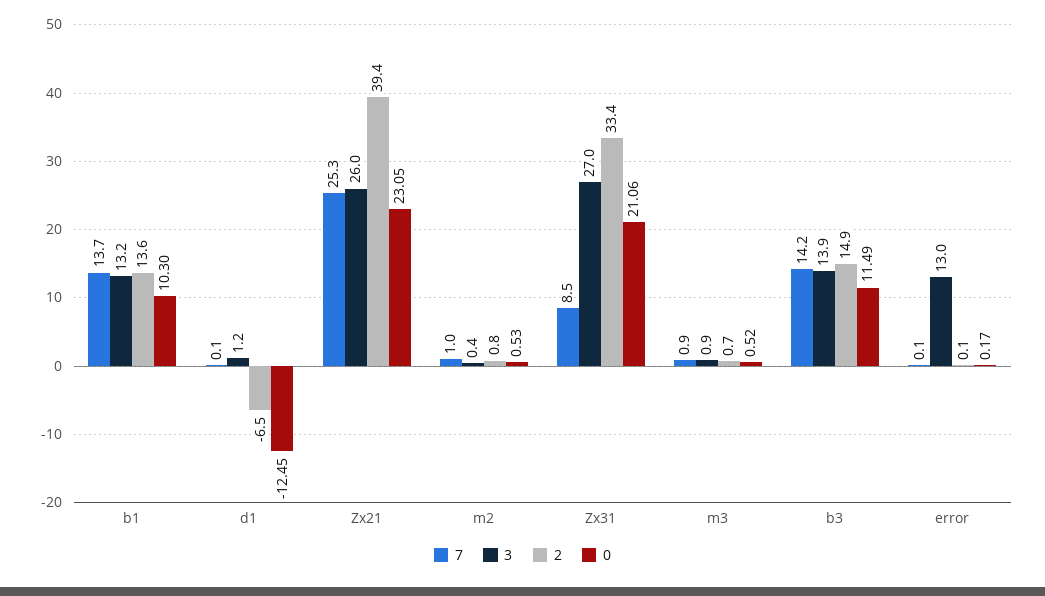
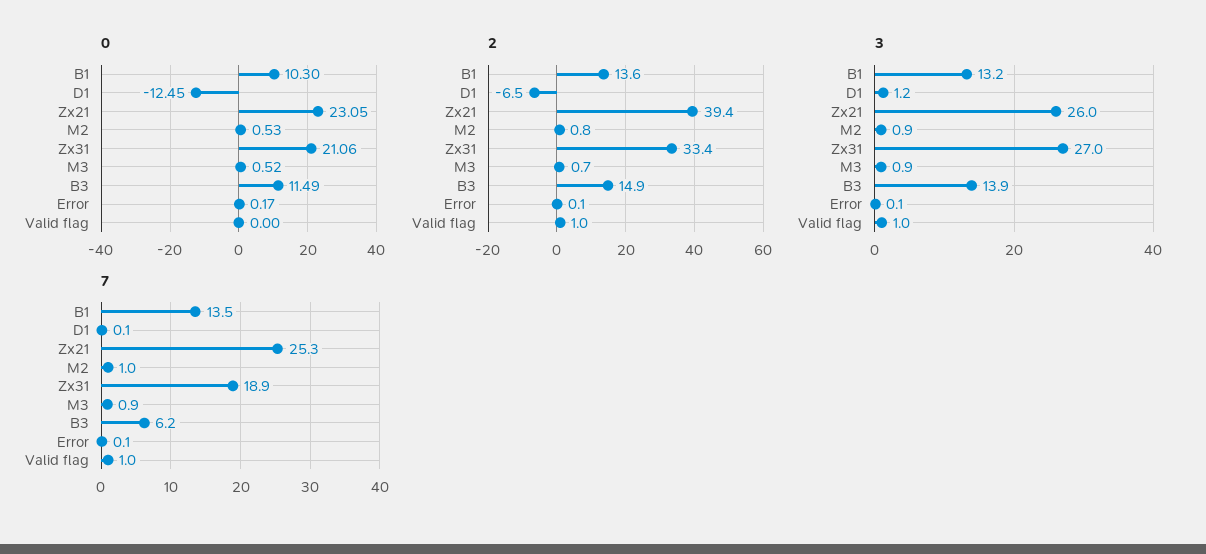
  {
    "7": {
-     "b1": 13.7,
+     "b1": 13.5,
      "d1": 0.1,
      "Zx21": 25.3,
      "m2": 1,
-     "Zx31": 8.5,
+     "Zx31": 18.9,
      "m3": 0.9,
-     "b3": 14.2,
+     "b3": 6.2,
-     "error": 0.1
+     "error": 0.1,
+     "Valid flag": 1
    },
    "3": {
      "b1": 13.2,
      "d1": 1.2,
      "Zx21": 26,
-     "m2": 0.4,
+     "m2": 0.9,
      "Zx31": 27,
      "m3": 0.9,
      "b3": 13.9,
-     "error": 13
+     "error": 0.1,
+     "Valid flag": 1
    },
    "2": {
      "b1": 13.6,
      "d1": -6.5,
      "Zx21": 39.4,
      "m2": 0.8,
      "Zx31": 33.4,
      "m3": 0.7,
      "b3": 14.9,
-     "error": 0.1
+     "error": 0.1,
+     "Valid flag": 1
    },
    "0": {
      "b1": 10.3,
      "d1": -12.45,
      "Zx21": 23.05,
      "m2": 0.53,
      "Zx31": 21.06,
      "m3": 0.52,
      "b3": 11.49,
-     "error": 0.17
+     "error": 0.17,
+     "Valid flag": 0
    }
  }

